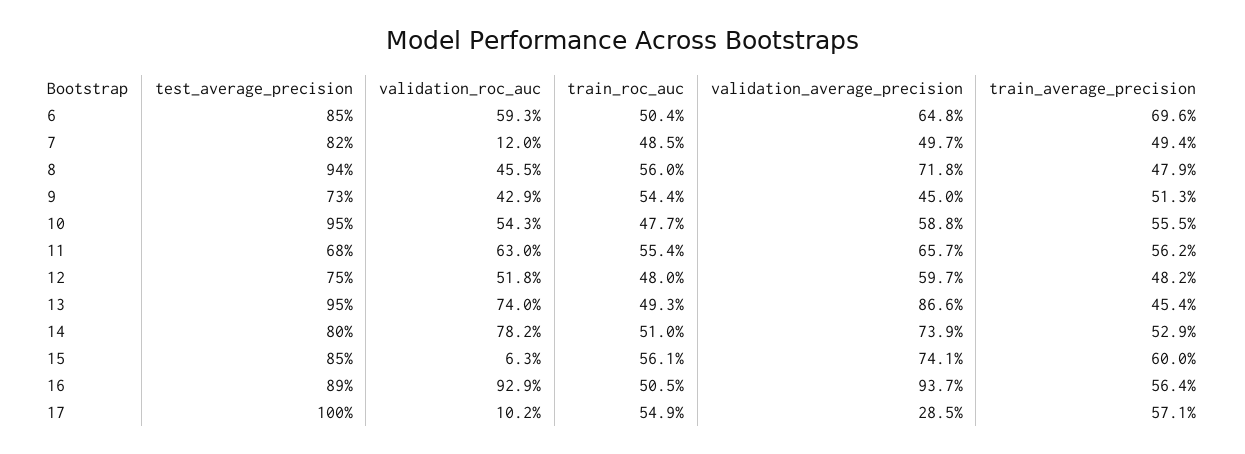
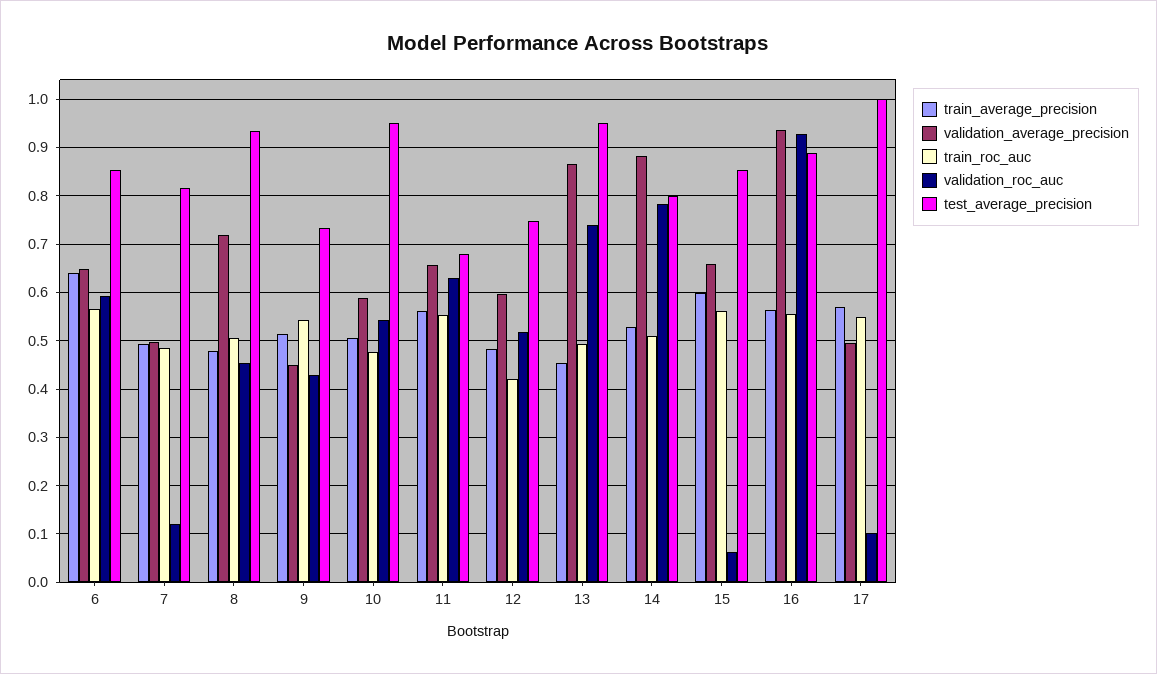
  {
    "test_average_precision": {
      "6": 0.85,
      "7": 0.82,
      "8": 0.94,
      "9": 0.73,
      "10": 0.95,
      "11": 0.68,
      "12": 0.75,
      "13": 0.95,
      "14": 0.8,
      "15": 0.85,
      "16": 0.89,
      "17": 1
    },
    "validation_roc_auc": {
      "6": 0.593,
      "7": 0.12,
      "8": 0.455,
      "9": 0.429,
      "10": 0.543,
      "11": 0.63,
      "12": 0.518,
      "13": 0.74,
      "14": 0.782,
      "15": 0.063,
      "16": 0.929,
      "17": 0.102
    },
    "train_roc_auc": {
-     "6": 0.504,
+     "6": 0.56,
      "7": 0.485,
-     "8": 0.56,
+     "8": 0.5,
      "9": 0.544,
      "10": 0.477,
      "11": 0.554,
-     "12": 0.48,
+     "12": 0.42,
      "13": 0.493,
      "14": 0.51,
      "15": 0.561,
-     "16": 0.505,
+     "16": 0.56,
      "17": 0.549
    },
    "validation_average_precision": {
      "6": 0.648,
      "7": 0.497,
      "8": 0.718,
      "9": 0.45,
      "10": 0.588,
      "11": 0.657,
      "12": 0.597,
      "13": 0.866,
-     "14": 0.739,
+     "14": 0.88,
-     "15": 0.741,
+     "15": 0.66,
      "16": 0.937,
-     "17": 0.285
+     "17": 0.5
    },
    "train_average_precision": {
-     "6": 0.696,
+     "6": 0.64,
      "7": 0.494,
      "8": 0.479,
      "9": 0.513,
-     "10": 0.555,
+     "10": 0.5,
      "11": 0.562,
      "12": 0.482,
      "13": 0.454,
      "14": 0.529,
      "15": 0.6,
      "16": 0.564,
      "17": 0.571
    }
  }

